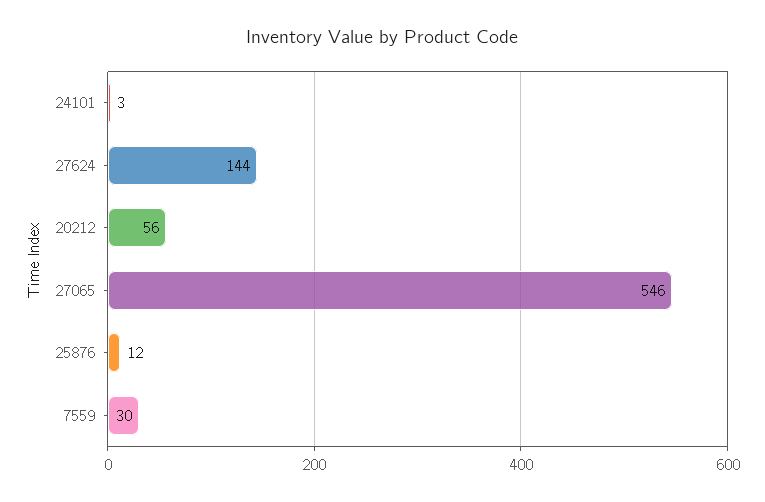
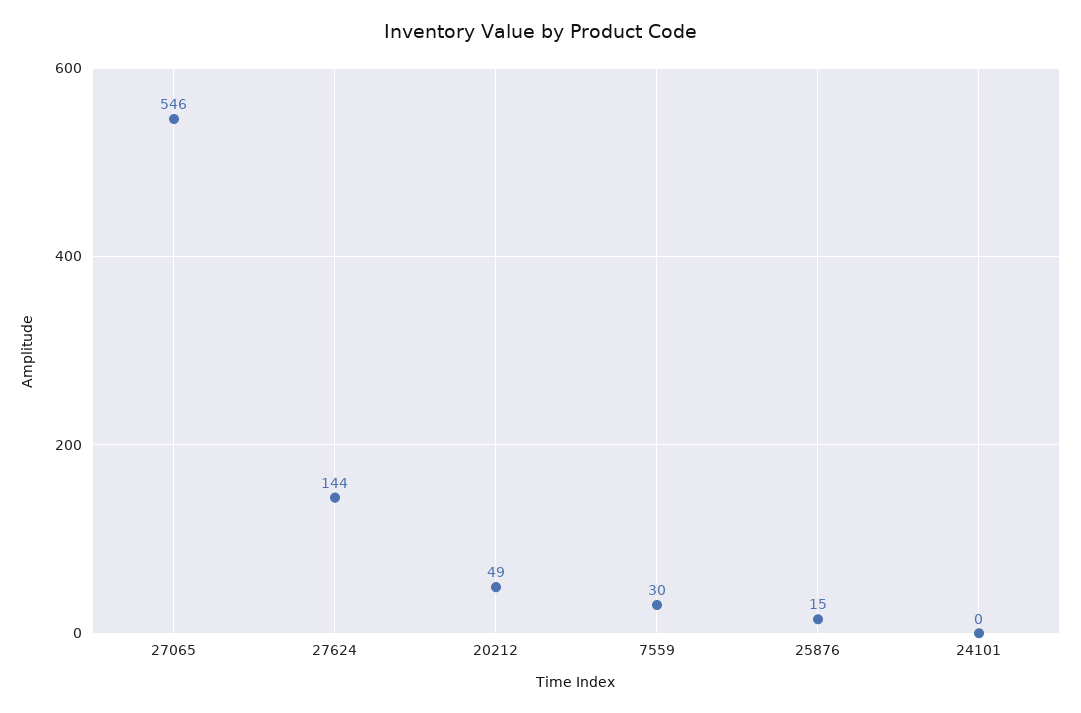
  {
-   "24101": 3,
+   "24101": 0,
    "27624": 144,
-   "20212": 56,
+   "20212": 49,
    "27065": 546,
-   "25876": 12,
+   "25876": 15,
    "7559": 30
  }

